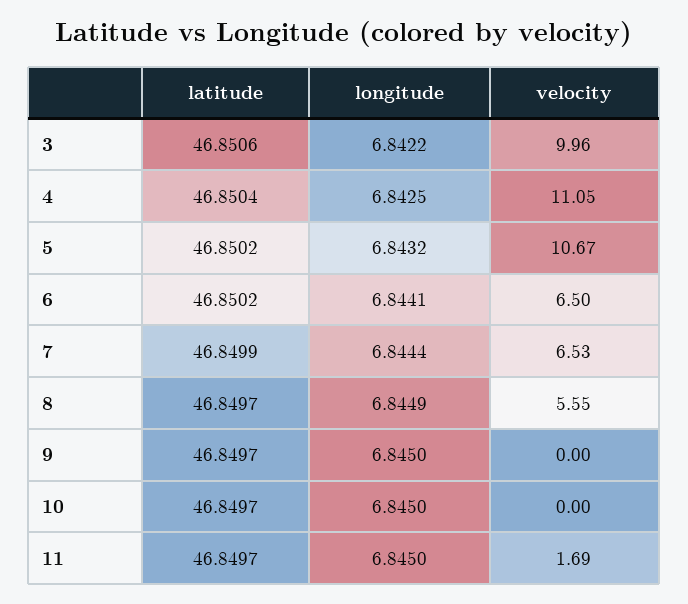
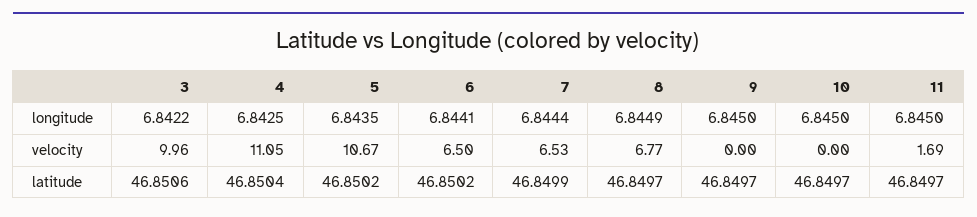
  {
    "latitude": {
      "3": 46.8506,
      "4": 46.8504,
      "5": 46.8502,
      "6": 46.8502,
      "7": 46.8499,
      "8": 46.8497,
      "9": 46.8497,
      "10": 46.8497,
      "11": 46.8497
    },
    "longitude": {
      "3": 6.8422,
      "4": 6.8425,
-     "5": 6.8432,
+     "5": 6.8435,
      "6": 6.8441,
      "7": 6.8444,
      "8": 6.8449,
      "9": 6.845,
      "10": 6.845,
      "11": 6.845
    },
    "velocity": {
      "3": 9.96,
      "4": 11.05,
      "5": 10.67,
      "6": 6.5,
      "7": 6.53,
-     "8": 5.55,
+     "8": 6.77,
      "9": 0,
      "10": 0,
      "11": 1.69
    }
  }

